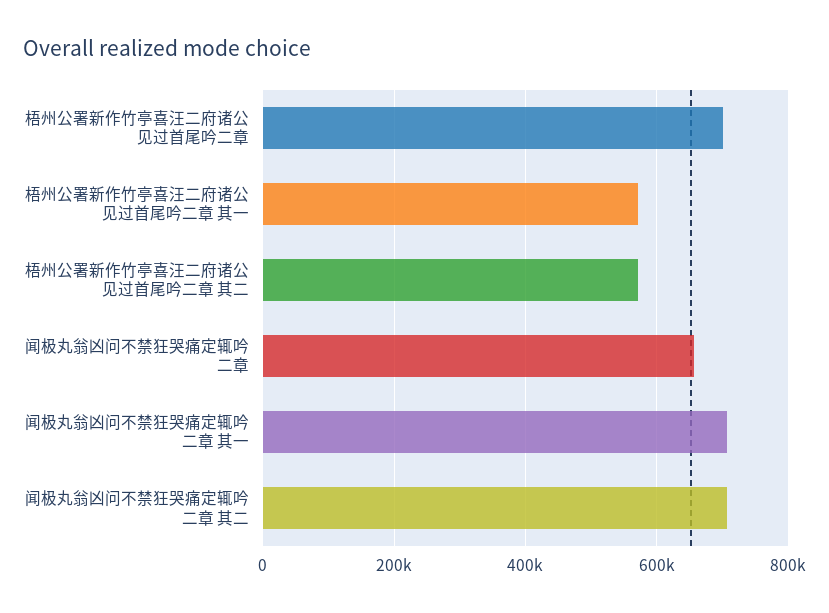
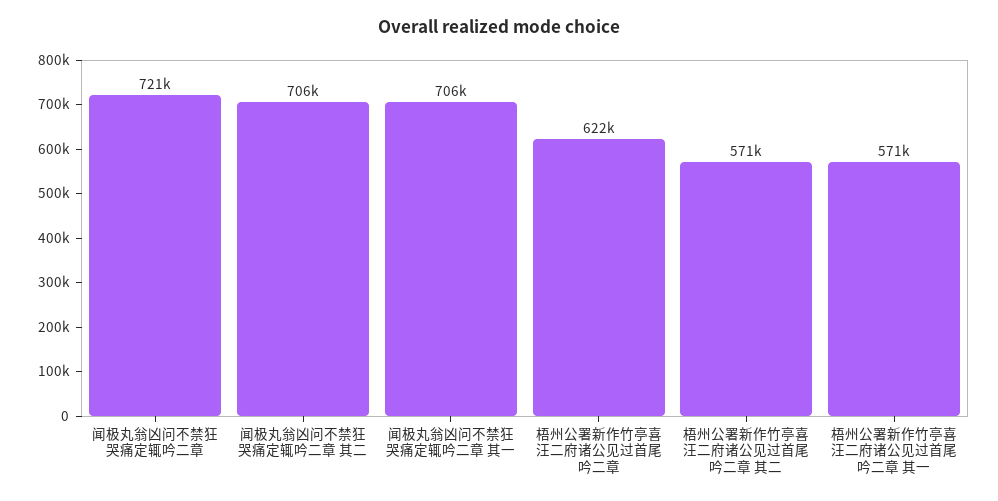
  {
-   "梧州公署新作竹亭喜汪二府诸公见过首尾吟二章": 700000,
+   "梧州公署新作竹亭喜汪二府诸公见过首尾吟二章": 622000,
    "梧州公署新作竹亭喜汪二府诸公见过首尾吟二章 其一": 571000,
    "梧州公署新作竹亭喜汪二府诸公见过首尾吟二章 其二": 571000,
-   "闻极丸翁凶问不禁狂哭痛定辄吟二章": 660000,
+   "闻极丸翁凶问不禁狂哭痛定辄吟二章": 721000,
    "闻极丸翁凶问不禁狂哭痛定辄吟二章 其一": 706000,
    "闻极丸翁凶问不禁狂哭痛定辄吟二章 其二": 706000
  }

